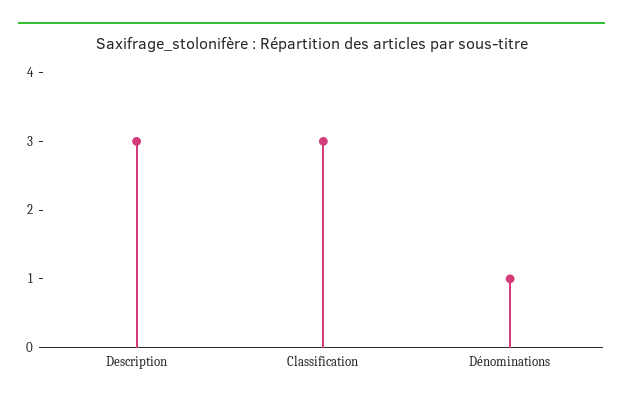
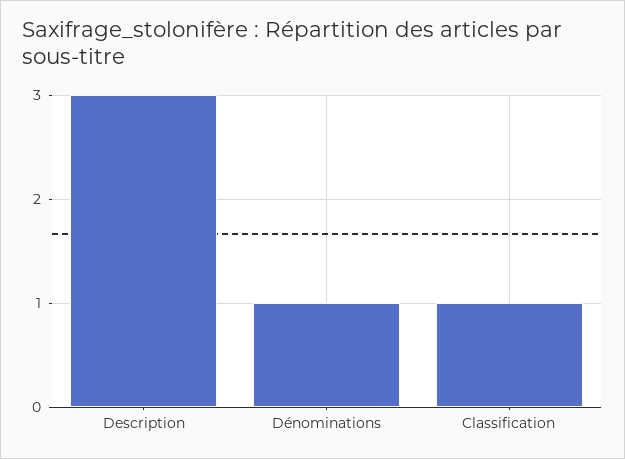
  {
    "Description": 3,
-   "Classification": 3,
+   "Classification": 1,
    "Dénominations": 1
  }

